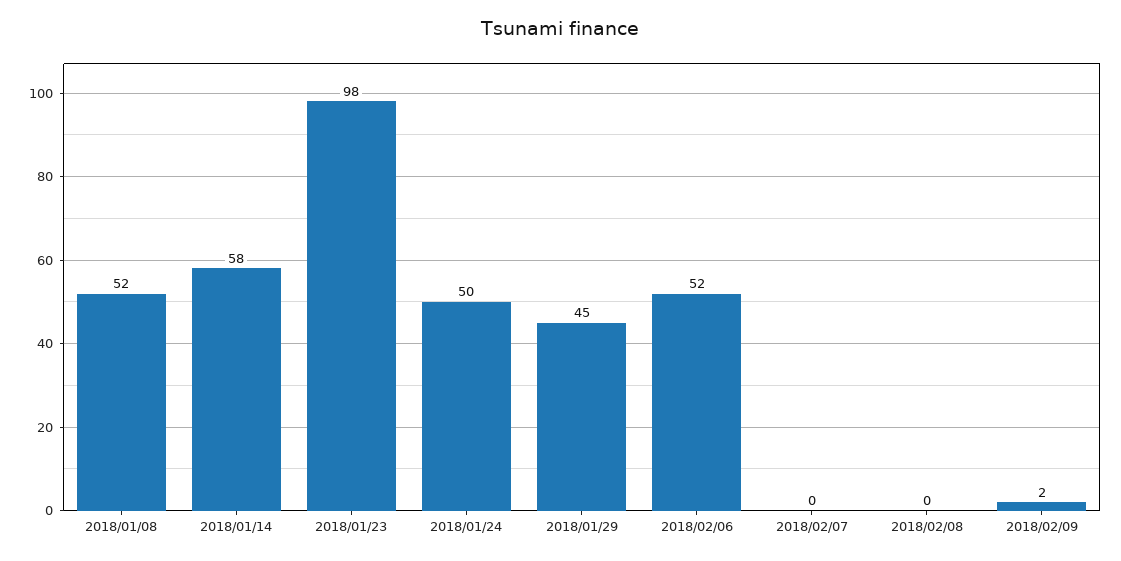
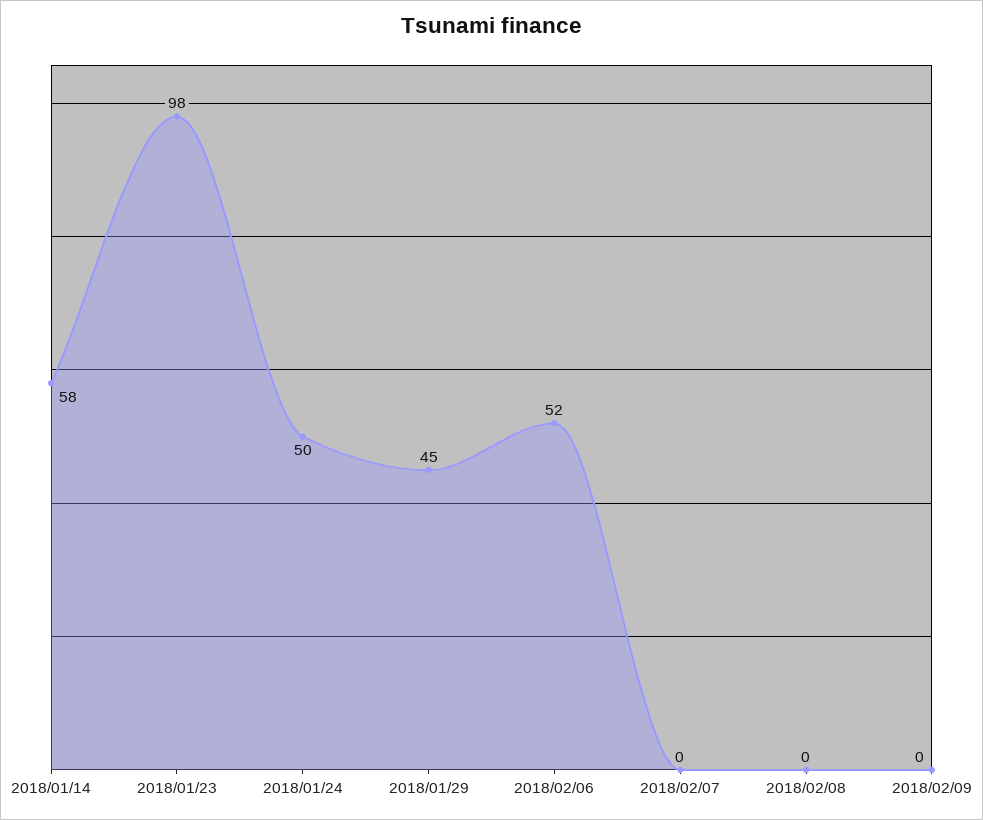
  {
-   "2018/01/08": 52,
    "2018/01/14": 58,
    "2018/01/23": 98,
    "2018/01/24": 50,
    "2018/01/29": 45,
    "2018/02/06": 52,
    "2018/02/07": 0,
    "2018/02/08": 0,
-   "2018/02/09": 2
+   "2018/02/09": 0
  }

